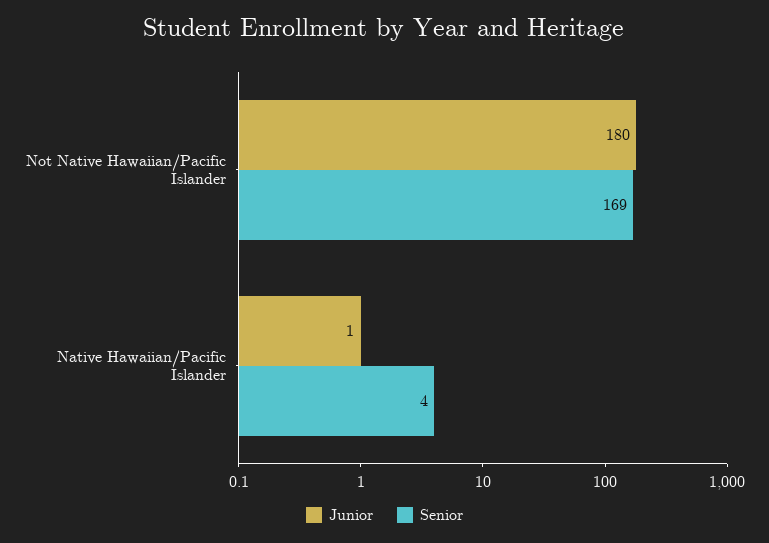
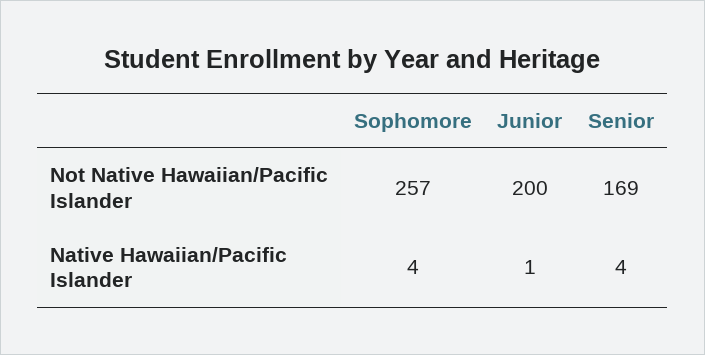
  {
    "Junior": {
-     "Not Native Hawaiian/Pacific Islander": 180,
+     "Not Native Hawaiian/Pacific Islander": 200,
      "Native Hawaiian/Pacific Islander": 1
    },
    "Senior": {
      "Not Native Hawaiian/Pacific Islander": 169,
      "Native Hawaiian/Pacific Islander": 4
-   }
+   },
+   "Sophomore": {
+     "Not Native Hawaiian/Pacific Islander": 257,
+     "Native Hawaiian/Pacific Islander": 4
+   }
  }

